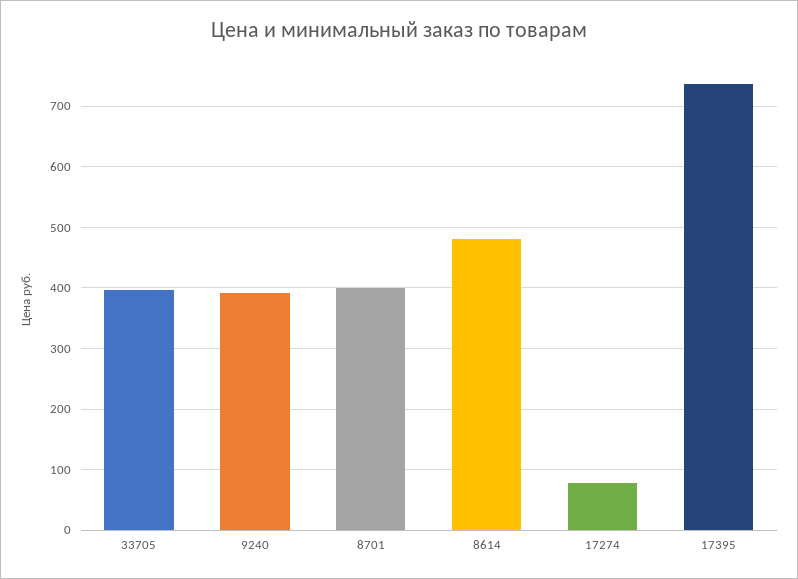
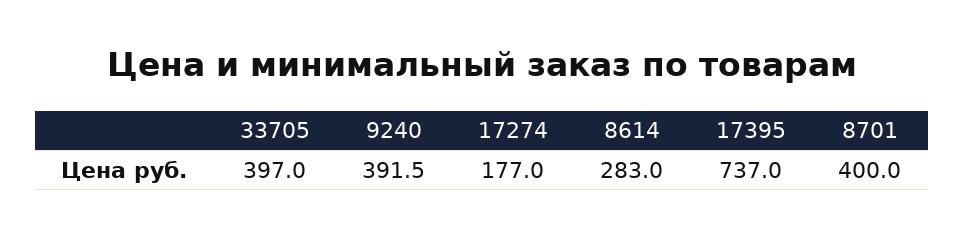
  {
    "33705": 397,
    "9240": 391.5,
    "8701": 400,
-   "8614": 480,
+   "8614": 283,
-   "17274": 80,
+   "17274": 177,
    "17395": 737
  }

